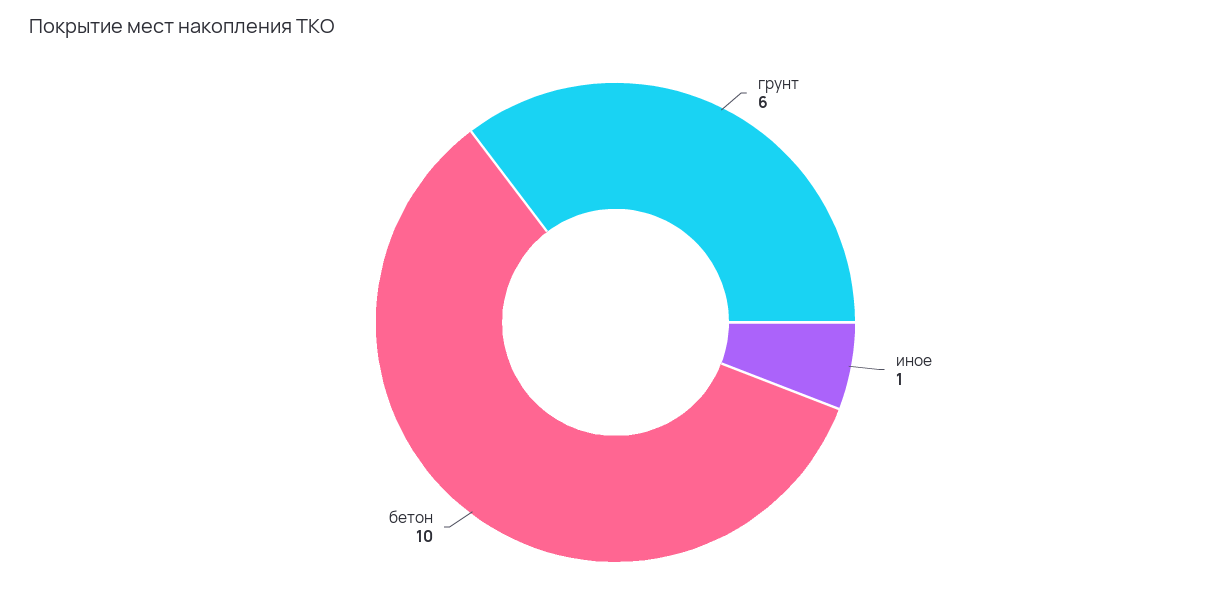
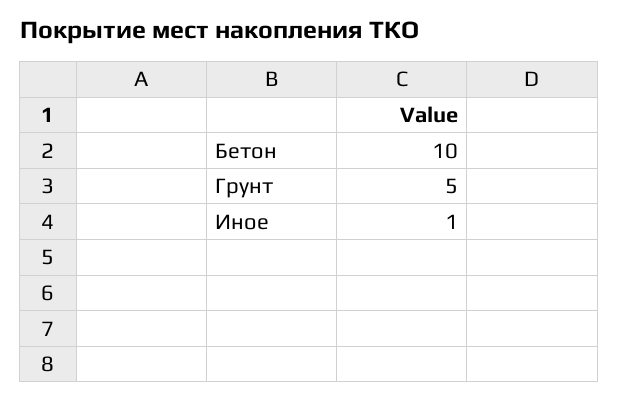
  {
-   "грунт": 6,
+   "грунт": 5,
    "иное": 1,
    "бетон": 10
  }

